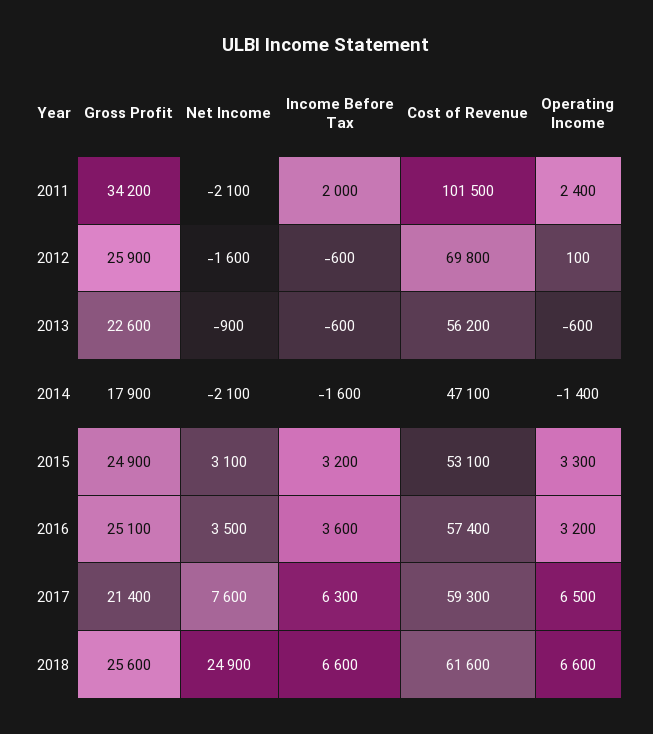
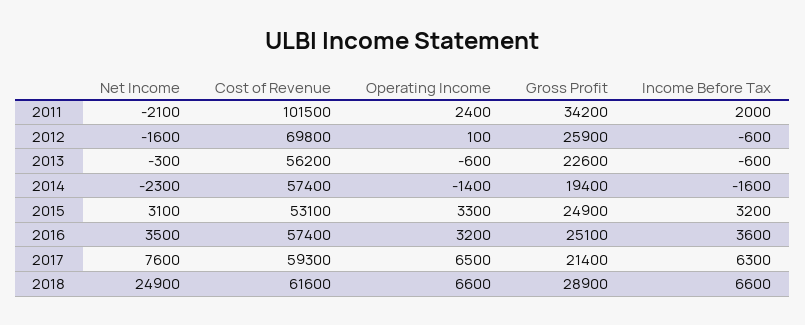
  {
    "Gross Profit": {
      "2011": 34200,
      "2012": 25900,
      "2013": 22600,
-     "2014": 17900,
+     "2014": 19400,
      "2015": 24900,
      "2016": 25100,
      "2017": 21400,
-     "2018": 25600
+     "2018": 28900
    },
    "Net Income": {
      "2011": -2100,
      "2012": -1600,
-     "2013": -900,
+     "2013": -300,
-     "2014": -2100,
+     "2014": -2300,
      "2015": 3100,
      "2016": 3500,
      "2017": 7600,
      "2018": 24900
    },
    "Income Before Tax": {
      "2011": 2000,
      "2012": -600,
      "2013": -600,
      "2014": -1600,
      "2015": 3200,
      "2016": 3600,
      "2017": 6300,
      "2018": 6600
    },
    "Cost of Revenue": {
      "2011": 101500,
      "2012": 69800,
      "2013": 56200,
-     "2014": 47100,
+     "2014": 57400,
      "2015": 53100,
      "2016": 57400,
      "2017": 59300,
      "2018": 61600
    },
    "Operating Income": {
      "2011": 2400,
      "2012": 100,
      "2013": -600,
      "2014": -1400,
      "2015": 3300,
      "2016": 3200,
      "2017": 6500,
      "2018": 6600
    }
  }

